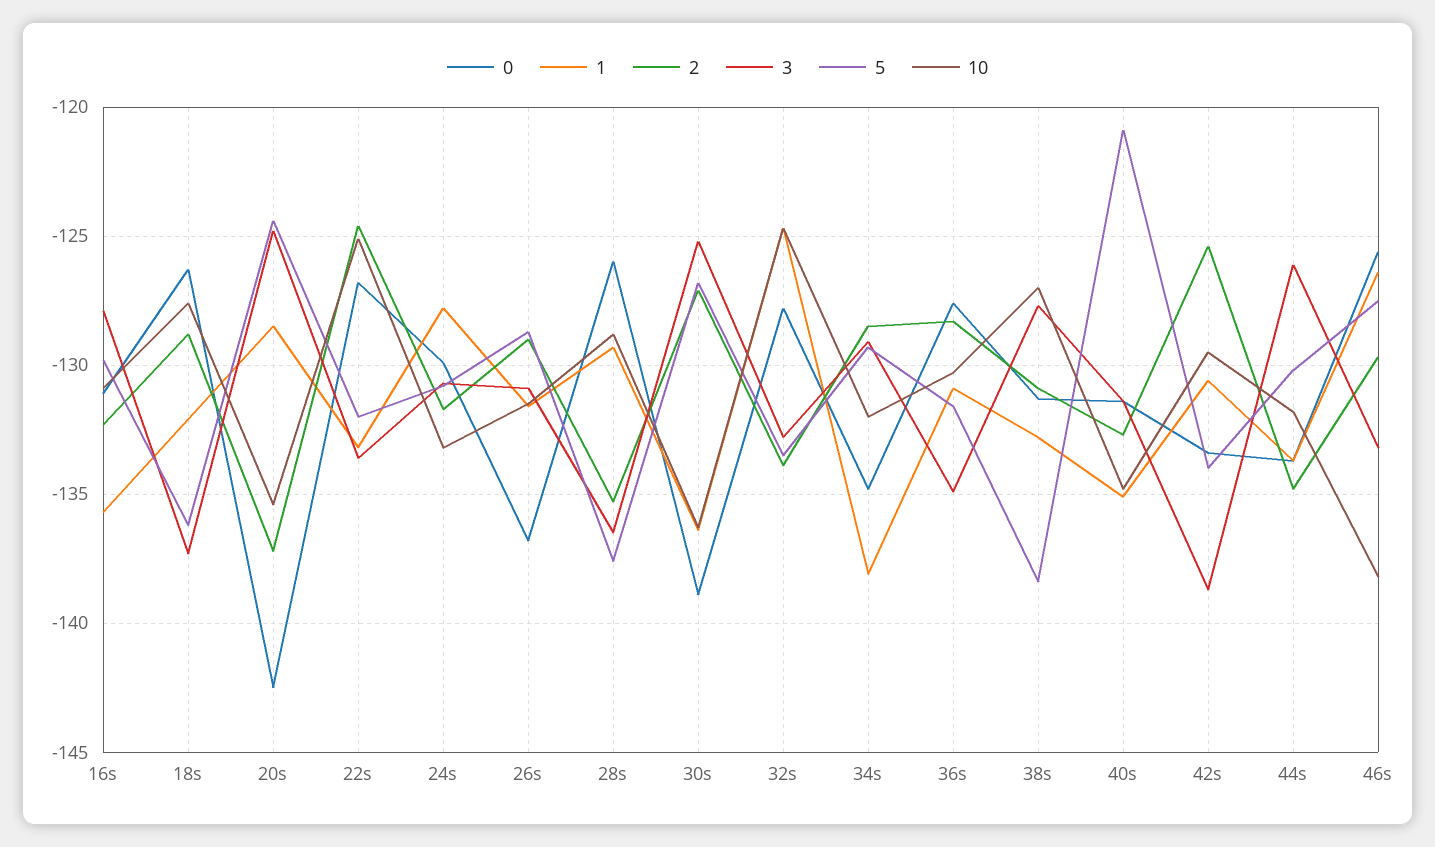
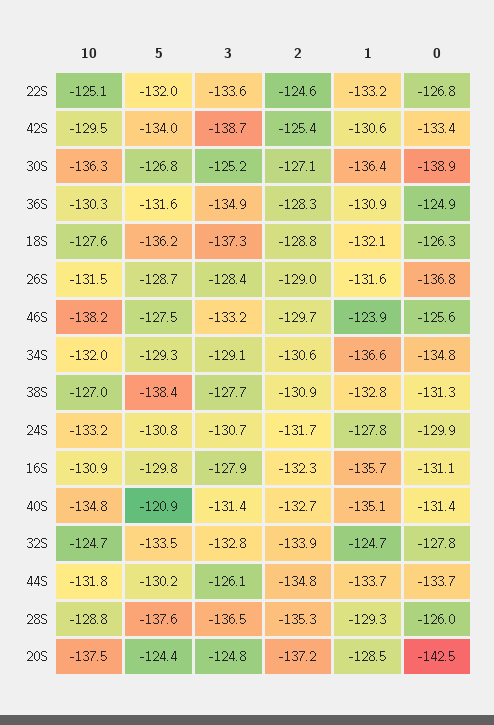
  {
    "0": {
      "16s": -131.1,
      "18s": -126.3,
      "20s": -142.5,
      "22s": -126.8,
      "24s": -129.9,
      "26s": -136.8,
      "28s": -126,
      "30s": -138.9,
      "32s": -127.8,
      "34s": -134.8,
-     "36s": -127.5,
+     "36s": -124.9,
      "38s": -131.3,
      "40s": -131.4,
      "42s": -133.4,
      "44s": -133.7,
      "46s": -125.6
    },
    "1": {
      "16s": -135.7,
      "18s": -132.1,
      "20s": -128.5,
      "22s": -133.2,
      "24s": -127.8,
      "26s": -131.6,
      "28s": -129.3,
      "30s": -136.4,
      "32s": -124.7,
-     "34s": -138,
+     "34s": -136.6,
      "36s": -130.9,
      "38s": -132.8,
      "40s": -135.1,
      "42s": -130.6,
      "44s": -133.7,
-     "46s": -126.5
+     "46s": -123.9
    },
    "2": {
      "16s": -132.3,
      "18s": -128.8,
      "20s": -137.2,
      "22s": -124.6,
      "24s": -131.7,
      "26s": -129,
      "28s": -135.3,
      "30s": -127.1,
      "32s": -133.9,
-     "34s": -128.5,
+     "34s": -130.6,
      "36s": -128.3,
      "38s": -130.9,
      "40s": -132.7,
      "42s": -125.4,
      "44s": -134.8,
      "46s": -129.7
    },
    "3": {
      "16s": -127.9,
      "18s": -137.3,
      "20s": -124.8,
      "22s": -133.6,
      "24s": -130.7,
-     "26s": -131,
+     "26s": -128.4,
      "28s": -136.5,
      "30s": -125.2,
      "32s": -132.8,
      "34s": -129.1,
      "36s": -134.9,
      "38s": -127.7,
      "40s": -131.4,
      "42s": -138.7,
      "44s": -126.1,
      "46s": -133.2
    },
    "5": {
      "16s": -129.8,
      "18s": -136.2,
      "20s": -124.4,
      "22s": -132,
      "24s": -130.8,
      "26s": -128.7,
      "28s": -137.6,
      "30s": -126.8,
      "32s": -133.5,
      "34s": -129.3,
      "36s": -131.6,
      "38s": -138.4,
      "40s": -120.9,
      "42s": -134,
      "44s": -130.2,
      "46s": -127.5
    },
    "10": {
      "16s": -130.9,
      "18s": -127.6,
-     "20s": -135.5,
+     "20s": -137.5,
      "22s": -125.1,
      "24s": -133.2,
      "26s": -131.5,
      "28s": -128.8,
      "30s": -136.3,
      "32s": -124.7,
      "34s": -132,
      "36s": -130.3,
      "38s": -127,
      "40s": -134.8,
      "42s": -129.5,
      "44s": -131.8,
      "46s": -138.2
    }
  }

